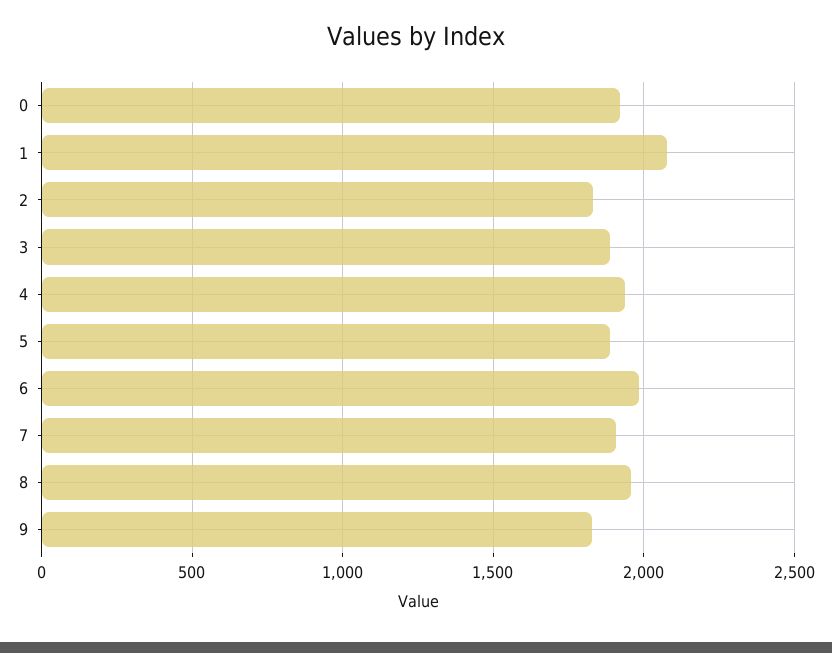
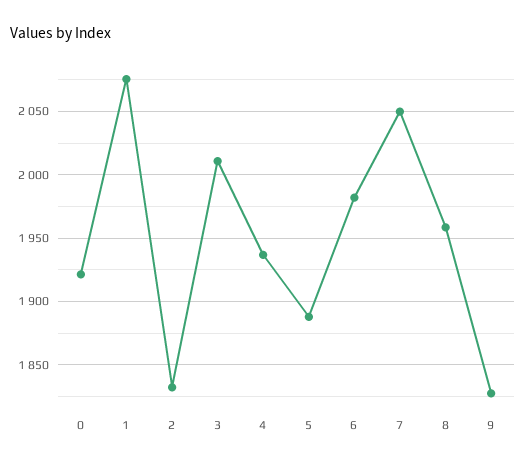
  {
    "0": 1920,
    "1": 2075,
    "2": 1830,
-   "3": 1900,
+   "3": 2010,
    "4": 1935,
    "5": 1890,
    "6": 1980,
-   "7": 1900,
+   "7": 2050,
    "8": 1960,
    "9": 1825
  }

